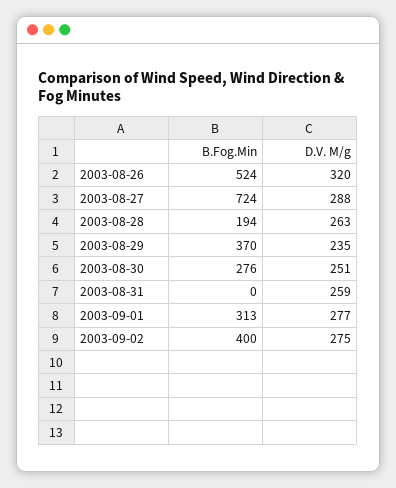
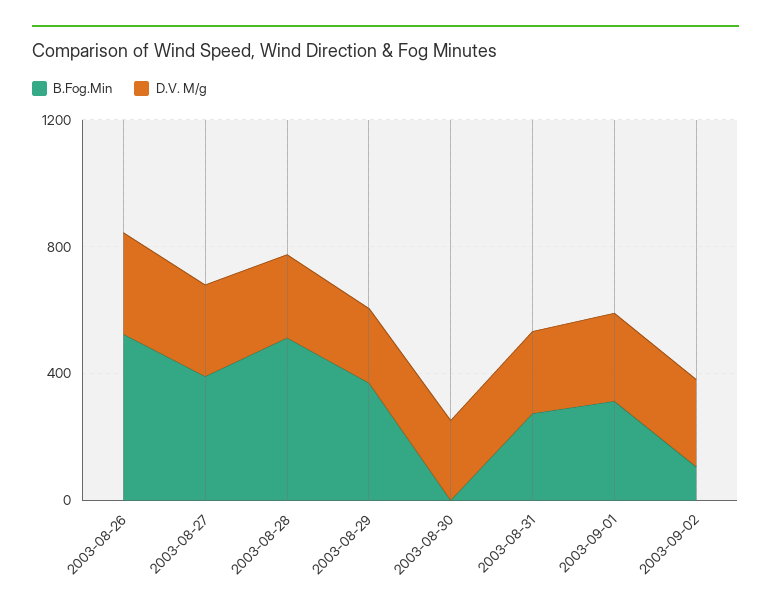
  {
    "B.Fog.Min": {
      "2003-08-26": 524,
-     "2003-08-27": 724,
+     "2003-08-27": 400,
-     "2003-08-28": 194,
+     "2003-08-28": 500,
      "2003-08-29": 370,
-     "2003-08-30": 276,
+     "2003-08-30": 0,
-     "2003-08-31": 0,
+     "2003-08-31": 300,
      "2003-09-01": 313,
-     "2003-09-02": 400
+     "2003-09-02": 100
    },
    "D.V. M/g": {
      "2003-08-26": 320,
      "2003-08-27": 288,
      "2003-08-28": 263,
      "2003-08-29": 235,
      "2003-08-30": 251,
      "2003-08-31": 259,
      "2003-09-01": 277,
      "2003-09-02": 275
    }
  }

